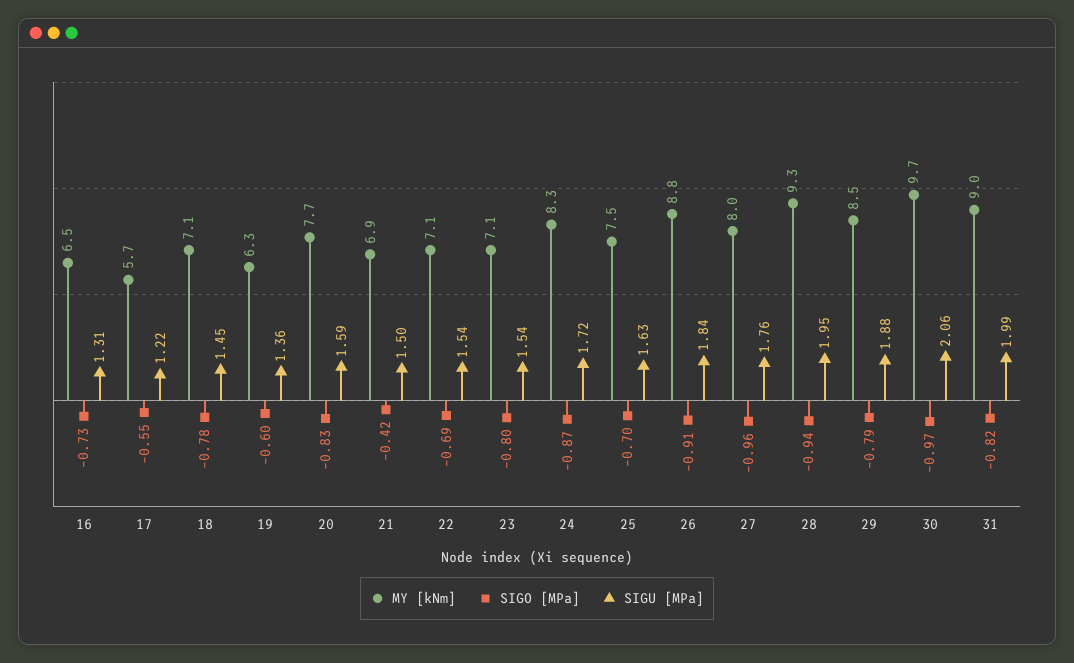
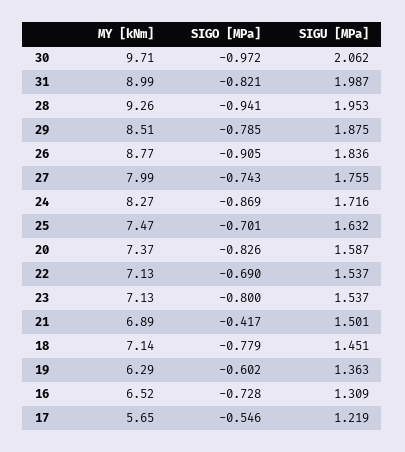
  {
    "MY [kNm]": {
      "16": 6.52,
      "17": 5.65,
      "18": 7.14,
      "19": 6.29,
-     "20": 7.7,
+     "20": 7.37,
      "21": 6.89,
      "22": 7.13,
      "23": 7.13,
      "24": 8.27,
      "25": 7.47,
      "26": 8.77,
      "27": 7.99,
      "28": 9.26,
      "29": 8.51,
      "30": 9.71,
      "31": 8.99
    },
    "SIGO [MPa]": {
      "16": -0.728,
      "17": -0.546,
      "18": -0.779,
      "19": -0.602,
      "20": -0.826,
      "21": -0.417,
      "22": -0.69,
      "23": -0.8,
      "24": -0.869,
      "25": -0.701,
      "26": -0.905,
-     "27": -0.96,
+     "27": -0.743,
      "28": -0.941,
      "29": -0.785,
      "30": -0.972,
      "31": -0.821
    },
    "SIGU [MPa]": {
      "16": 1.309,
      "17": 1.219,
      "18": 1.451,
      "19": 1.363,
      "20": 1.587,
      "21": 1.501,
      "22": 1.537,
      "23": 1.537,
      "24": 1.716,
      "25": 1.632,
      "26": 1.836,
      "27": 1.755,
      "28": 1.953,
      "29": 1.875,
      "30": 2.062,
      "31": 1.987
    }
  }

